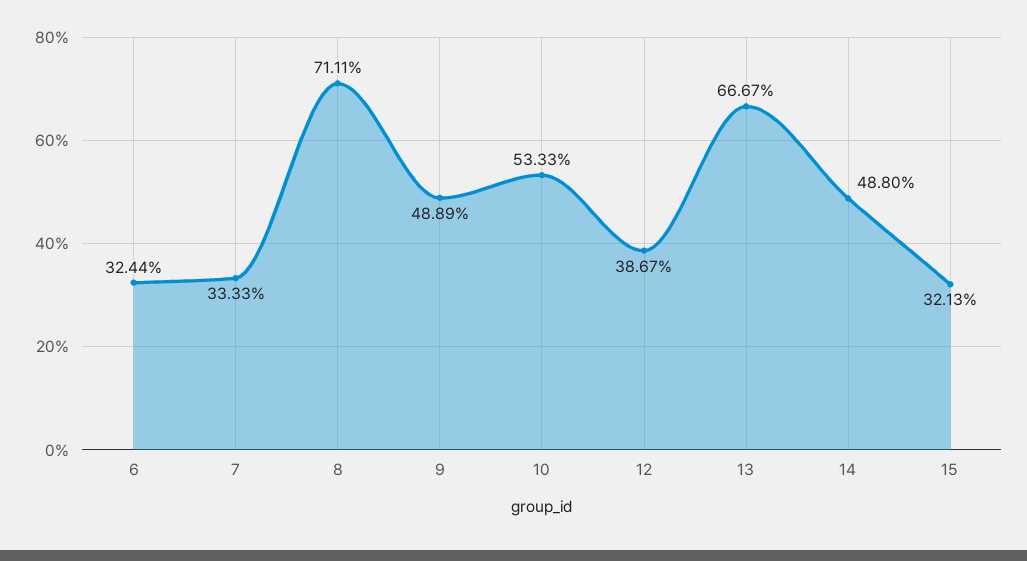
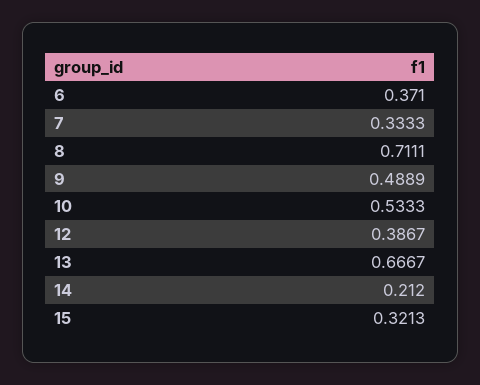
  {
-   "6": 0.3244,
+   "6": 0.371,
    "7": 0.3333,
    "8": 0.7111,
    "9": 0.4889,
    "10": 0.5333,
    "12": 0.3867,
    "13": 0.6667,
-   "14": 0.488,
+   "14": 0.212,
    "15": 0.3213
  }

